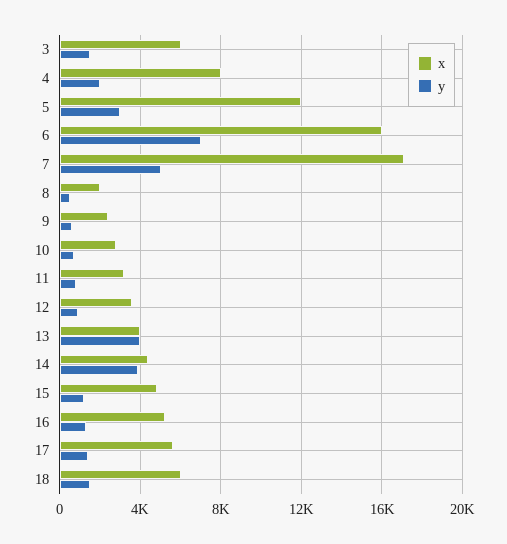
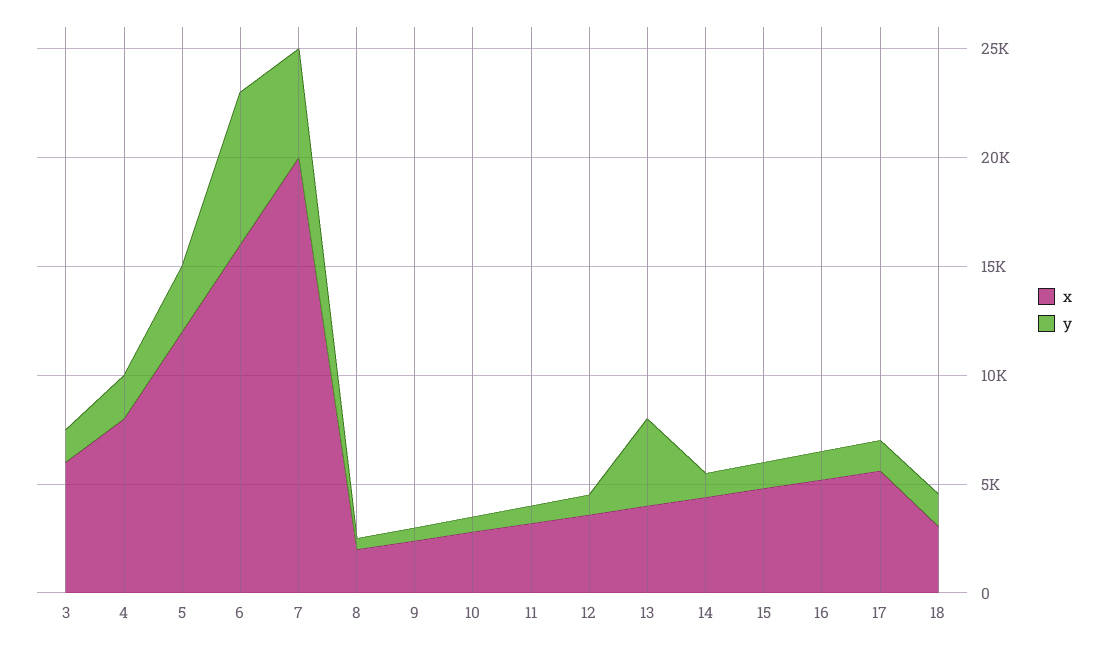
  {
    "x": {
      "3": 6000,
      "4": 8000,
      "5": 12000,
      "6": 16000,
-     "7": 17000,
+     "7": 20000,
      "8": 2000,
      "9": 2500,
      "10": 3000,
      "11": 3000,
      "12": 3500,
      "13": 4000,
      "14": 4500,
      "15": 5000,
      "16": 5000,
      "17": 5500,
-     "18": 6000
+     "18": 3000
    },
    "y": {
      "3": 1500,
      "4": 2000,
      "5": 3000,
      "6": 7000,
      "7": 5000,
      "8": 500,
      "9": 500,
      "10": 500,
      "11": 1000,
      "12": 1000,
      "13": 4000,
-     "14": 4000,
+     "14": 1000,
      "15": 1000,
      "16": 1500,
      "17": 1500,
      "18": 1500
    }
  }

